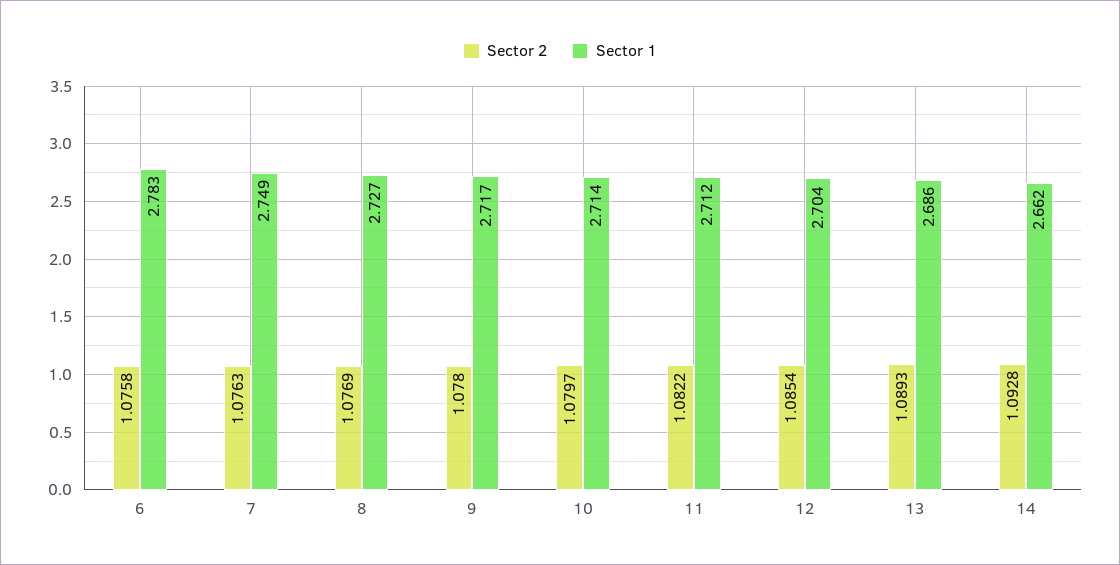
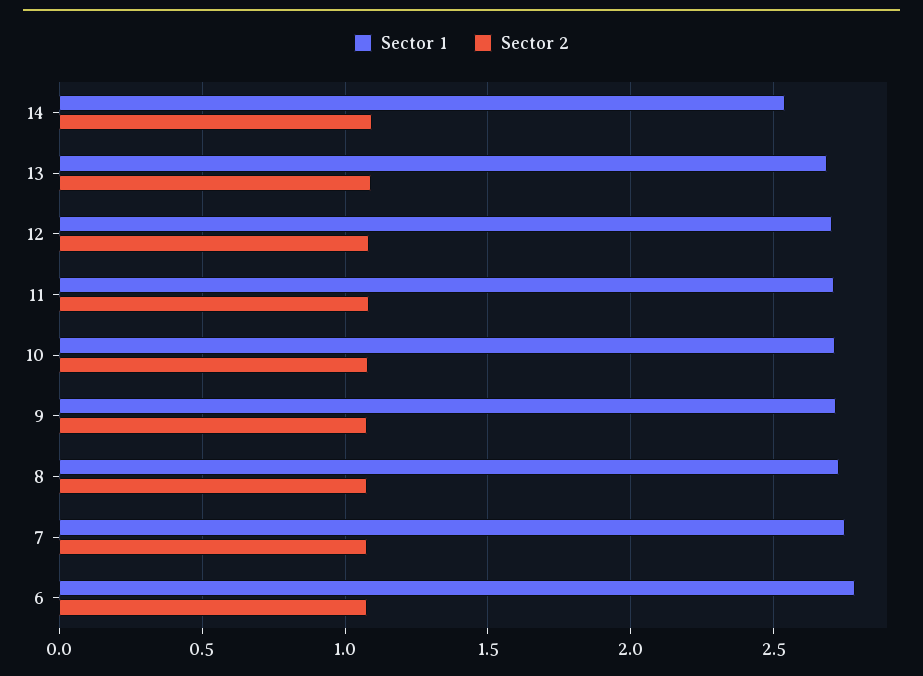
  {
    "Sector 2": {
      "6": 1.0758,
      "7": 1.0763,
      "8": 1.0769,
      "9": 1.078,
      "10": 1.0797,
      "11": 1.0822,
      "12": 1.0854,
      "13": 1.0893,
      "14": 1.0928
    },
    "Sector 1": {
      "6": 2.783,
      "7": 2.749,
      "8": 2.727,
      "9": 2.717,
      "10": 2.714,
      "11": 2.712,
      "12": 2.704,
      "13": 2.686,
-     "14": 2.662
+     "14": 2.55
    }
  }

